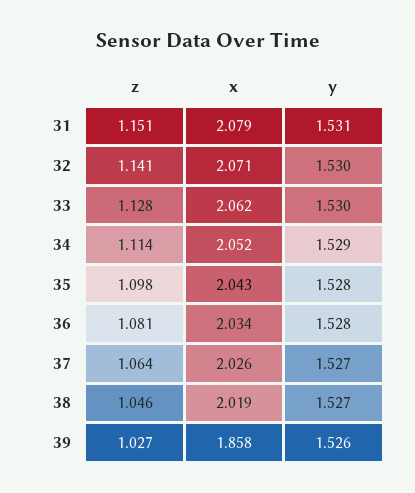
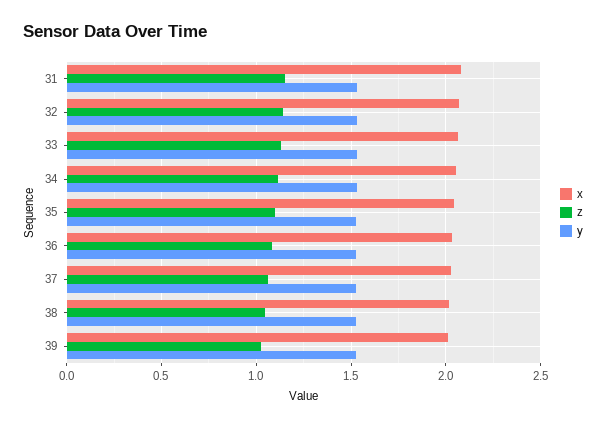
  {
    "z": {
      "31": 1.151,
      "32": 1.141,
      "33": 1.128,
      "34": 1.114,
      "35": 1.098,
      "36": 1.081,
      "37": 1.064,
      "38": 1.046,
      "39": 1.027
    },
    "x": {
      "31": 2.079,
      "32": 2.071,
      "33": 2.062,
      "34": 2.052,
      "35": 2.043,
      "36": 2.034,
      "37": 2.026,
      "38": 2.019,
-     "39": 1.858
+     "39": 2
    },
    "y": {
      "31": 1.531,
      "32": 1.53,
      "33": 1.53,
      "34": 1.529,
      "35": 1.528,
      "36": 1.528,
      "37": 1.527,
      "38": 1.527,
      "39": 1.526
    }
  }

